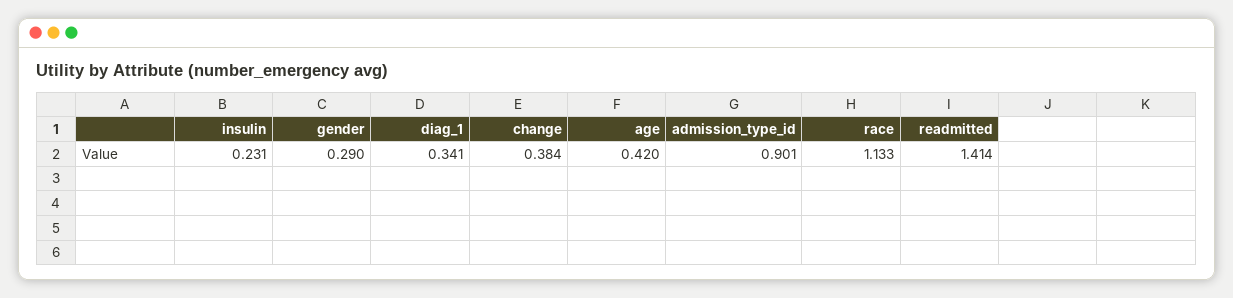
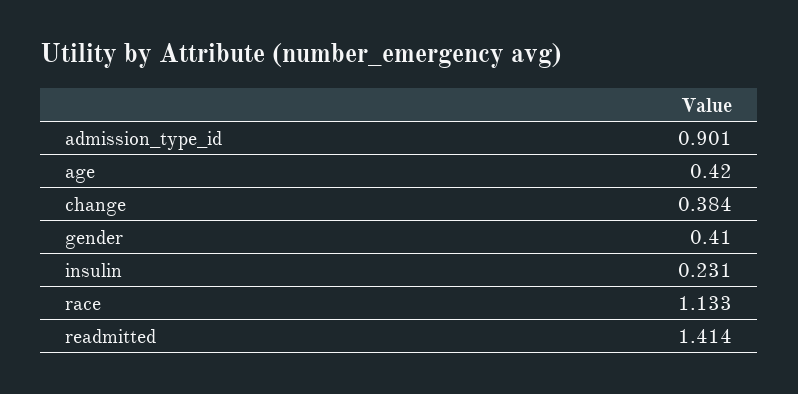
  {
    "insulin": 0.231,
-   "gender": 0.29,
+   "gender": 0.41,
-   "diag_1": 0.341,
    "change": 0.384,
    "age": 0.42,
    "admission_type_id": 0.901,
    "race": 1.133,
    "readmitted": 1.414
  }

